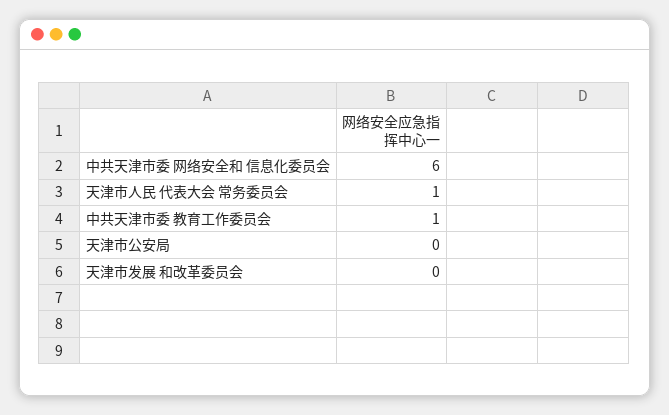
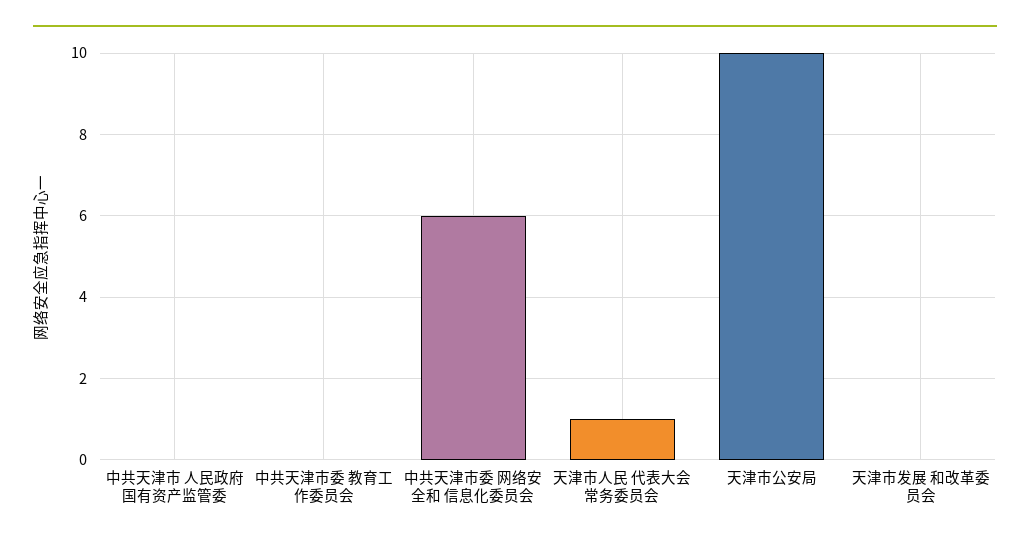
  {
    "中共天津市委 网络安全和 信息化委员会": 6,
    "天津市人民 代表大会 常务委员会": 1,
-   "中共天津市委 教育工作委员会": 1,
+   "中共天津市委 教育工作委员会": 0,
-   "天津市公安局": 0,
+   "天津市公安局": 10,
-   "天津市发展 和改革委员会": 0
+   "天津市发展 和改革委员会": 0,
+   "中共天津市 人民政府 国有资产监管委": 0
  }

